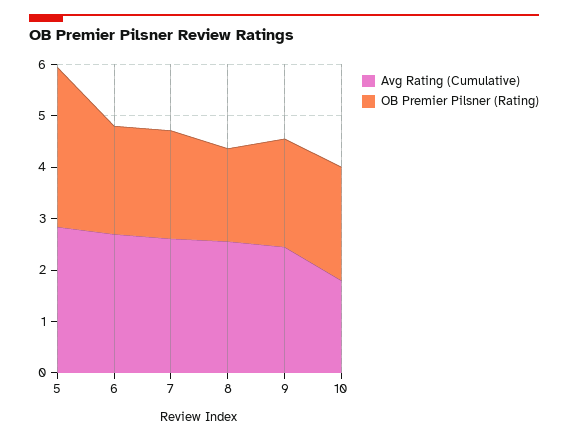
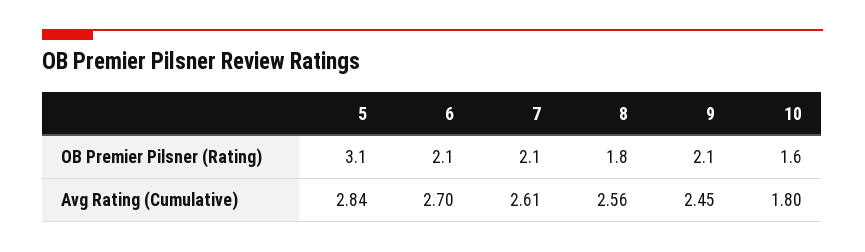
  {
    "Avg Rating (Cumulative)": {
      "5": 2.84,
      "6": 2.7,
      "7": 2.61,
      "8": 2.56,
      "9": 2.45,
      "10": 1.8
    },
    "OB Premier Pilsner (Rating)": {
      "5": 3.1,
      "6": 2.1,
      "7": 2.1,
      "8": 1.8,
      "9": 2.1,
-     "10": 2.2
+     "10": 1.6
    }
  }

